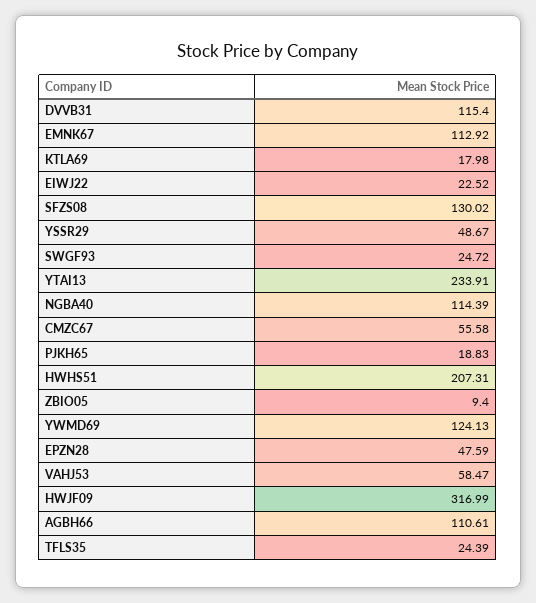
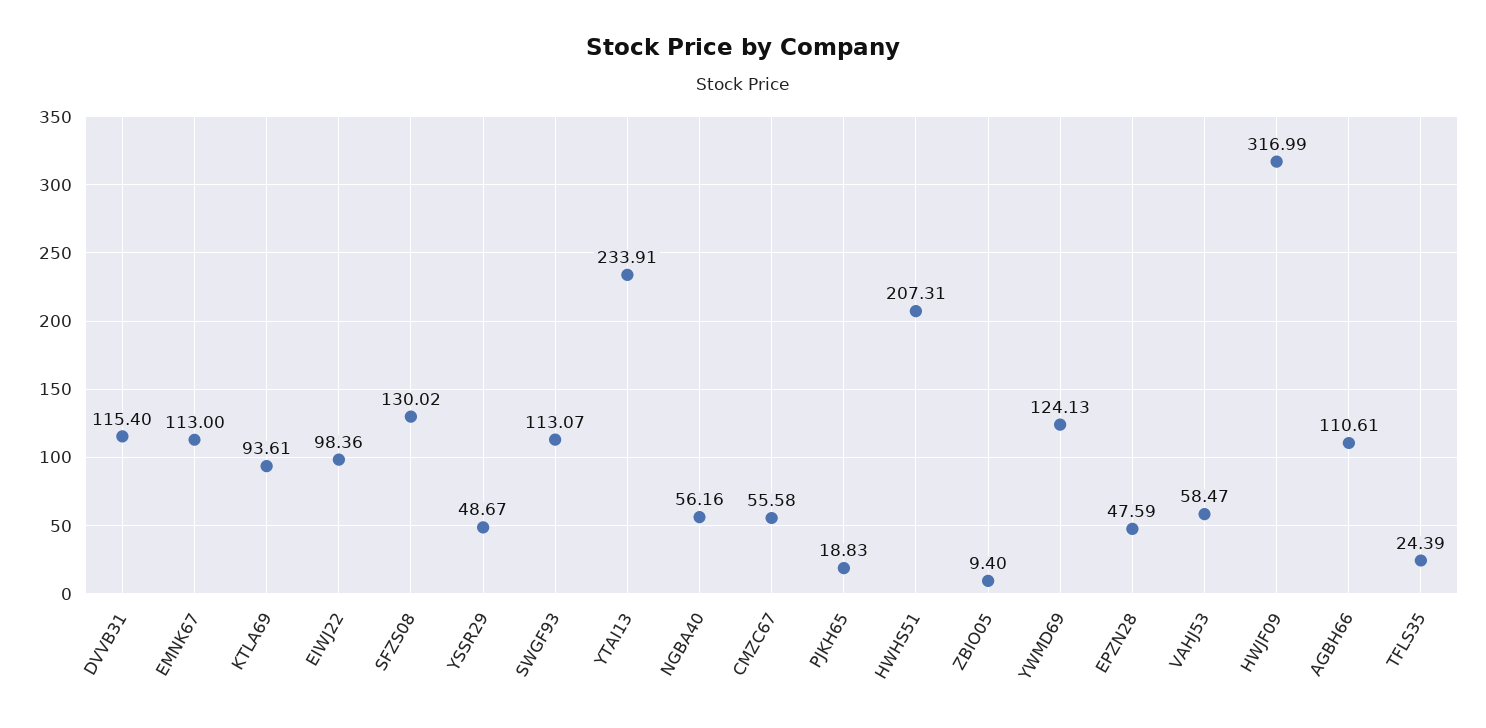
  {
    "DVVB31": 115.4,
-   "EMNK67": 112.92,
+   "EMNK67": 113,
-   "KTLA69": 17.98,
+   "KTLA69": 93.61,
-   "EIWJ22": 22.52,
+   "EIWJ22": 98.36,
    "SFZS08": 130.02,
    "YSSR29": 48.67,
-   "SWGF93": 24.72,
+   "SWGF93": 113.07,
    "YTAI13": 233.91,
-   "NGBA40": 114.39,
+   "NGBA40": 56.16,
    "CMZC67": 55.58,
    "PJKH65": 18.83,
    "HWHS51": 207.31,
    "ZBIO05": 9.4,
    "YWMD69": 124.13,
    "EPZN28": 47.59,
    "VAHJ53": 58.47,
    "HWJF09": 316.99,
    "AGBH66": 110.61,
    "TFLS35": 24.39
  }

